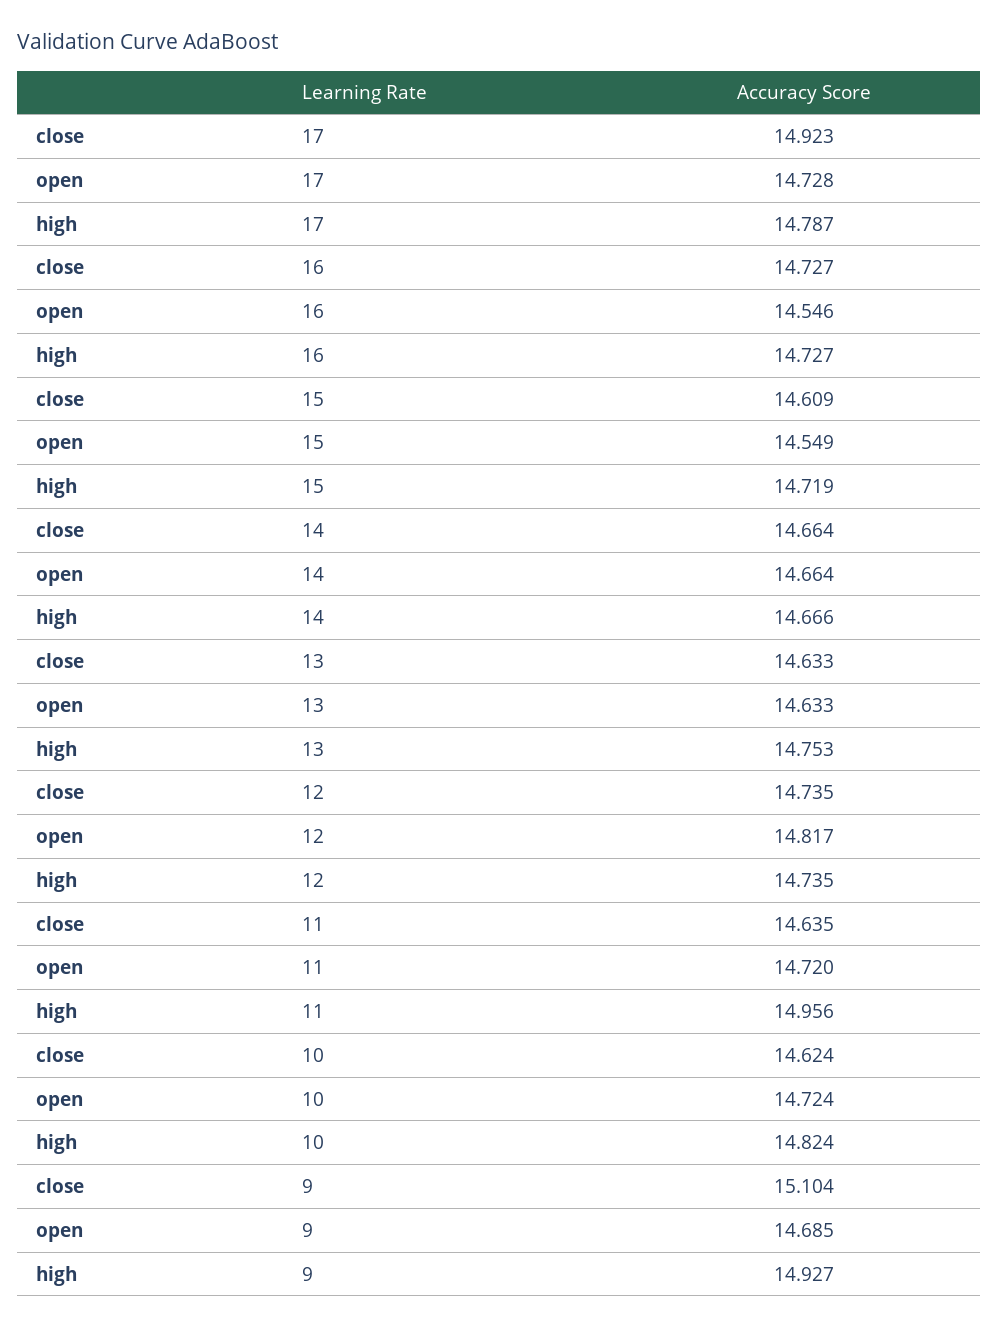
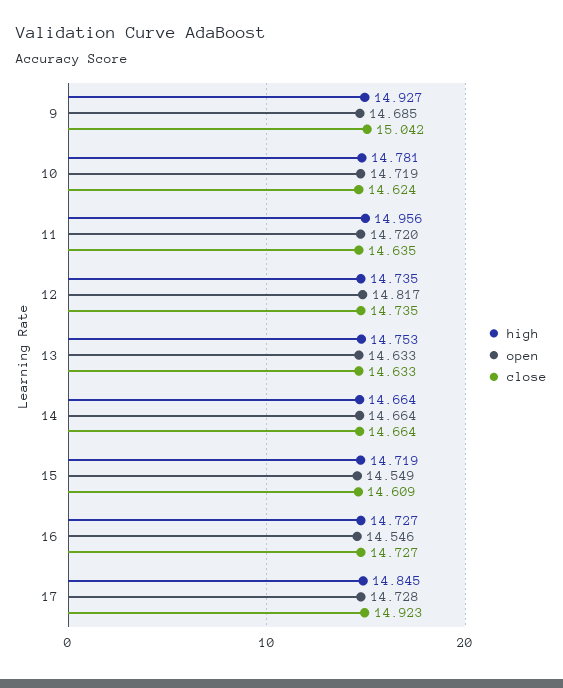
  {
    "close": {
      "17": 14.923,
      "16": 14.727,
      "15": 14.609,
      "14": 14.664,
      "13": 14.633,
      "12": 14.735,
      "11": 14.635,
      "10": 14.624,
-     "9": 15.104
+     "9": 15.042
    },
    "open": {
      "17": 14.728,
      "16": 14.546,
      "15": 14.549,
      "14": 14.664,
      "13": 14.633,
      "12": 14.817,
      "11": 14.72,
-     "10": 14.724,
+     "10": 14.719,
      "9": 14.685
    },
    "high": {
-     "17": 14.787,
+     "17": 14.845,
      "16": 14.727,
      "15": 14.719,
-     "14": 14.666,
+     "14": 14.664,
      "13": 14.753,
      "12": 14.735,
      "11": 14.956,
-     "10": 14.824,
+     "10": 14.781,
      "9": 14.927
    }
  }

